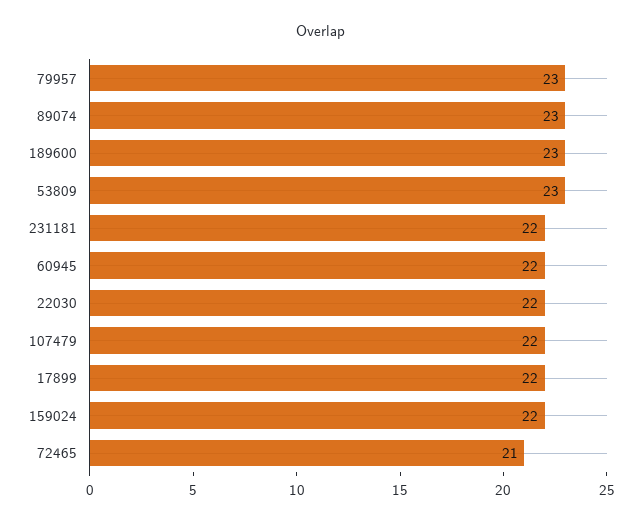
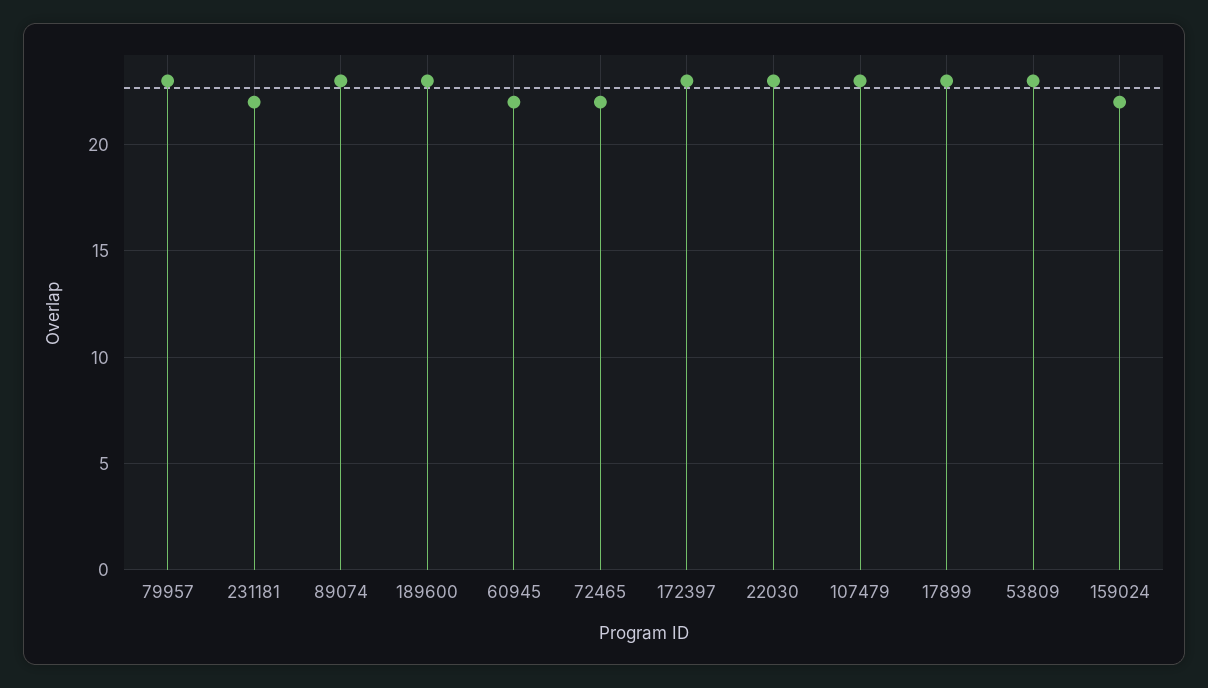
  {
    "79957": 23,
    "89074": 23,
    "189600": 23,
    "53809": 23,
    "231181": 22,
    "60945": 22,
-   "22030": 22,
+   "22030": 23,
-   "107479": 22,
+   "107479": 23,
-   "17899": 22,
+   "17899": 23,
    "159024": 22,
-   "72465": 21
+   "72465": 22,
+   "172397": 23
  }

